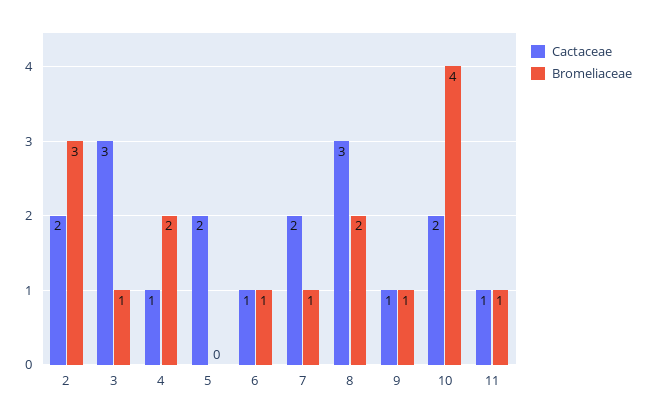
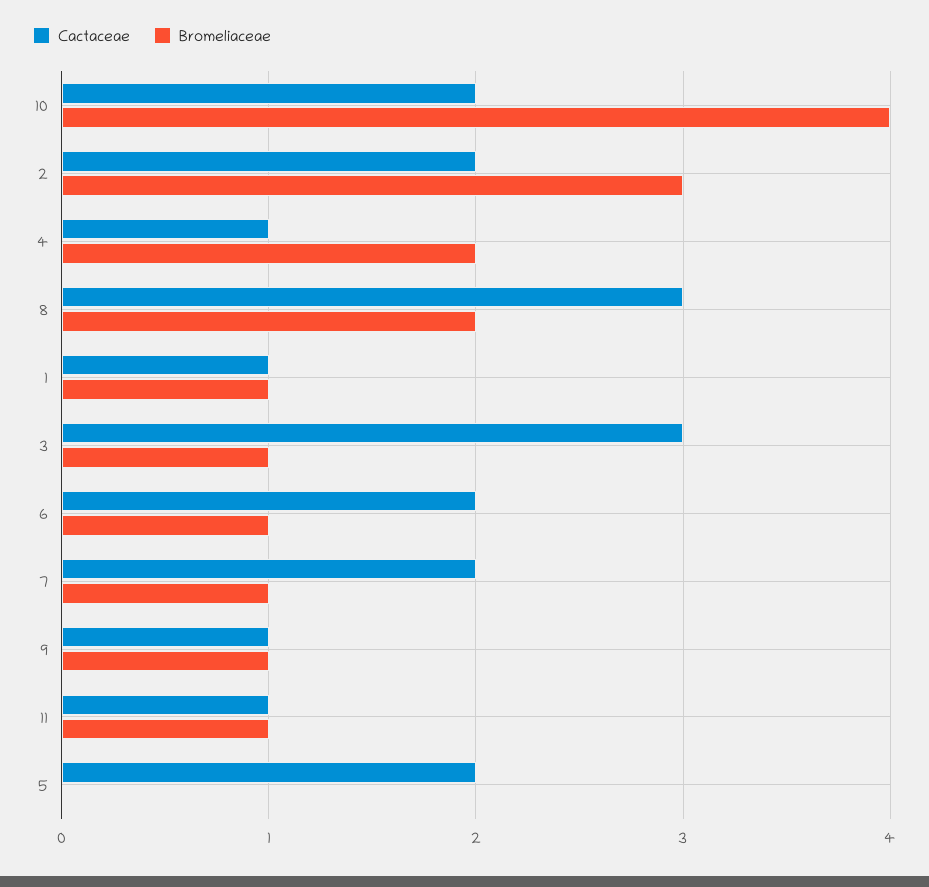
  {
    "Cactaceae": {
      "2": 2,
      "3": 3,
      "4": 1,
      "5": 2,
-     "6": 1,
+     "6": 2,
      "7": 2,
      "8": 3,
      "9": 1,
      "10": 2,
-     "11": 1
+     "11": 1,
+     "1": 1
    },
    "Bromeliaceae": {
      "2": 3,
      "3": 1,
      "4": 2,
      "5": 0,
      "6": 1,
      "7": 1,
      "8": 2,
      "9": 1,
      "10": 4,
-     "11": 1
+     "11": 1,
+     "1": 1
    }
  }

